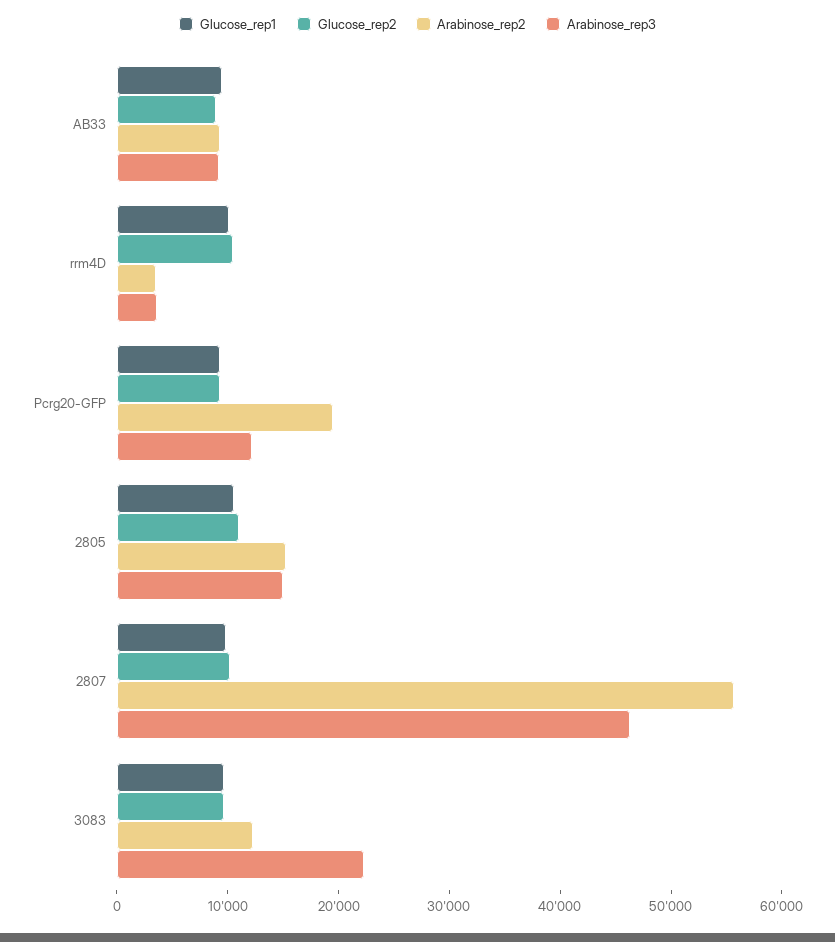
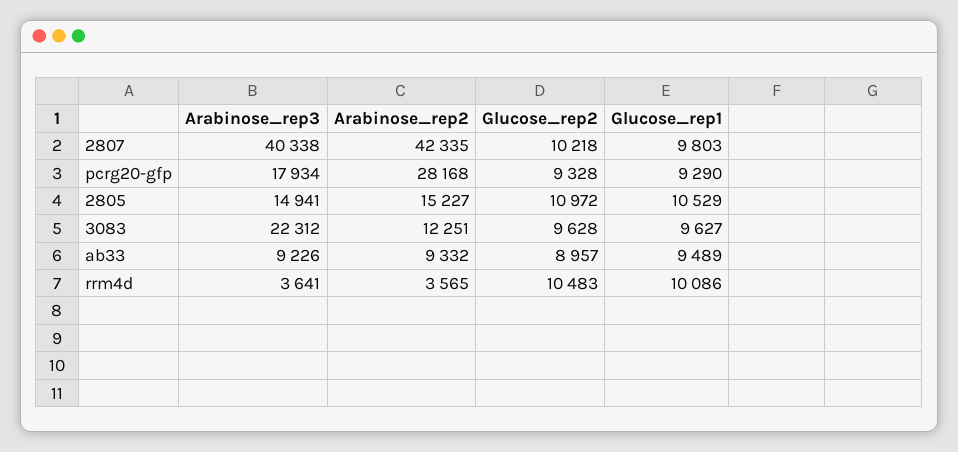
  {
    "Glucose_rep1": {
      "AB33": 9489,
      "rrm4D": 10086,
      "Pcrg20-GFP": 9290,
      "2805": 10529,
      "2807": 9803,
      "3083": 9627
    },
    "Glucose_rep2": {
      "AB33": 8957,
      "rrm4D": 10483,
      "Pcrg20-GFP": 9328,
      "2805": 10972,
      "2807": 10218,
      "3083": 9628
    },
    "Arabinose_rep2": {
      "AB33": 9332,
      "rrm4D": 3565,
-     "Pcrg20-GFP": 20000,
+     "Pcrg20-GFP": 28168,
      "2805": 15227,
-     "2807": 56000,
+     "2807": 42335,
      "3083": 12251
    },
    "Arabinose_rep3": {
      "AB33": 9226,
      "rrm4D": 3641,
-     "Pcrg20-GFP": 12000,
+     "Pcrg20-GFP": 17934,
      "2805": 14941,
-     "2807": 46000,
+     "2807": 40338,
      "3083": 22312
    }
  }

